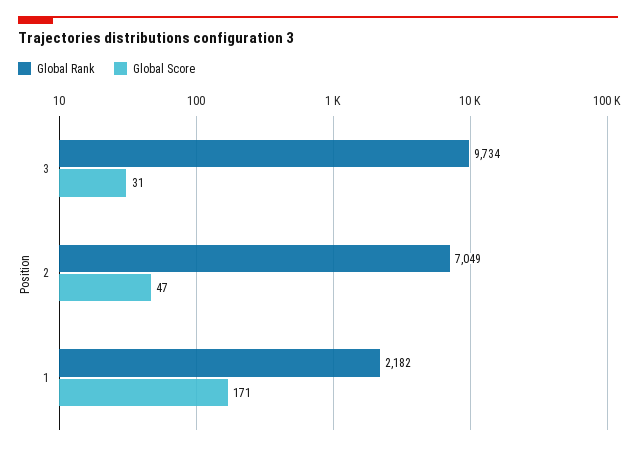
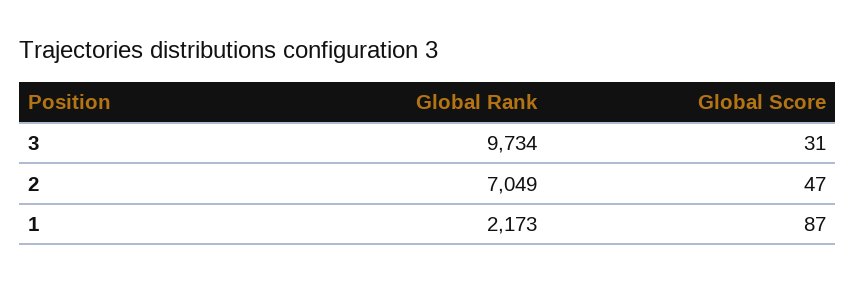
  {
    "Global Rank": {
      "3": 9734,
      "2": 7049,
-     "1": 2182
+     "1": 2173
    },
    "Global Score": {
      "3": 31,
      "2": 47,
-     "1": 171
+     "1": 87
    }
  }

